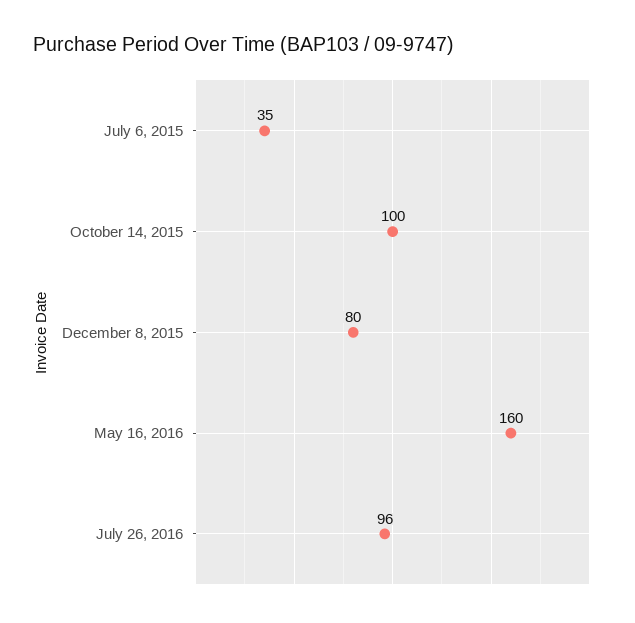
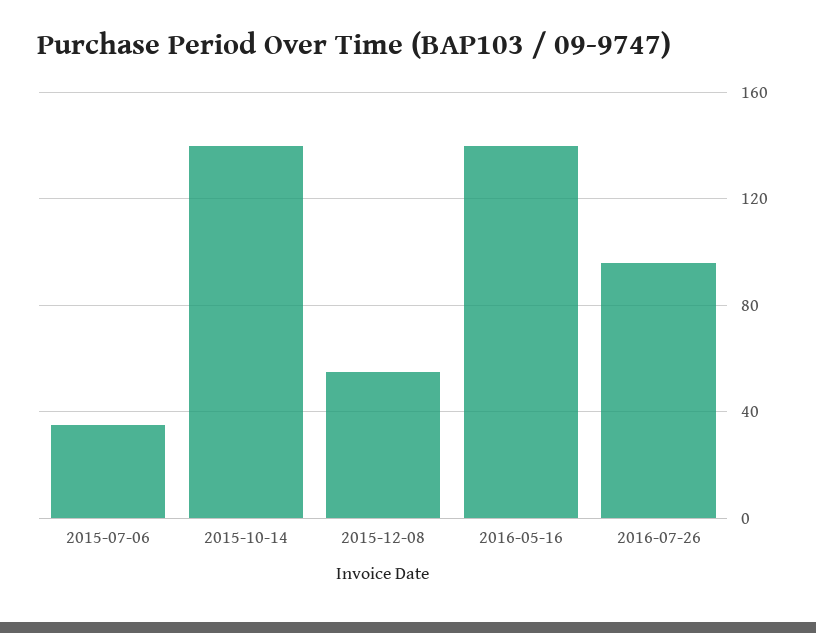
  {
    "July 6, 2015": 35,
-   "October 14, 2015": 100,
+   "October 14, 2015": 140,
-   "December 8, 2015": 80,
+   "December 8, 2015": 55,
-   "May 16, 2016": 160,
+   "May 16, 2016": 140,
    "July 26, 2016": 96
  }

